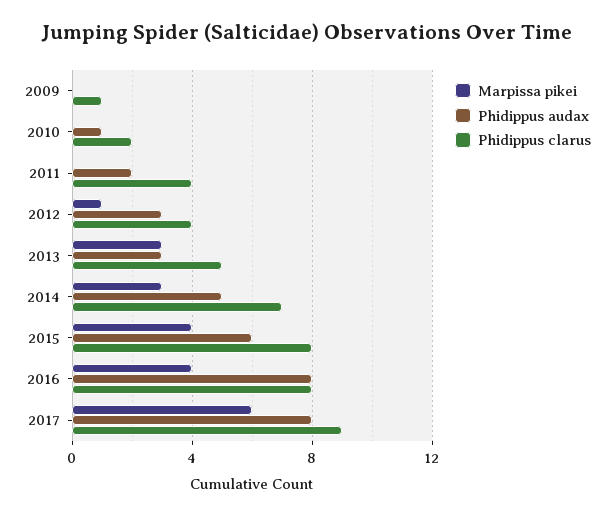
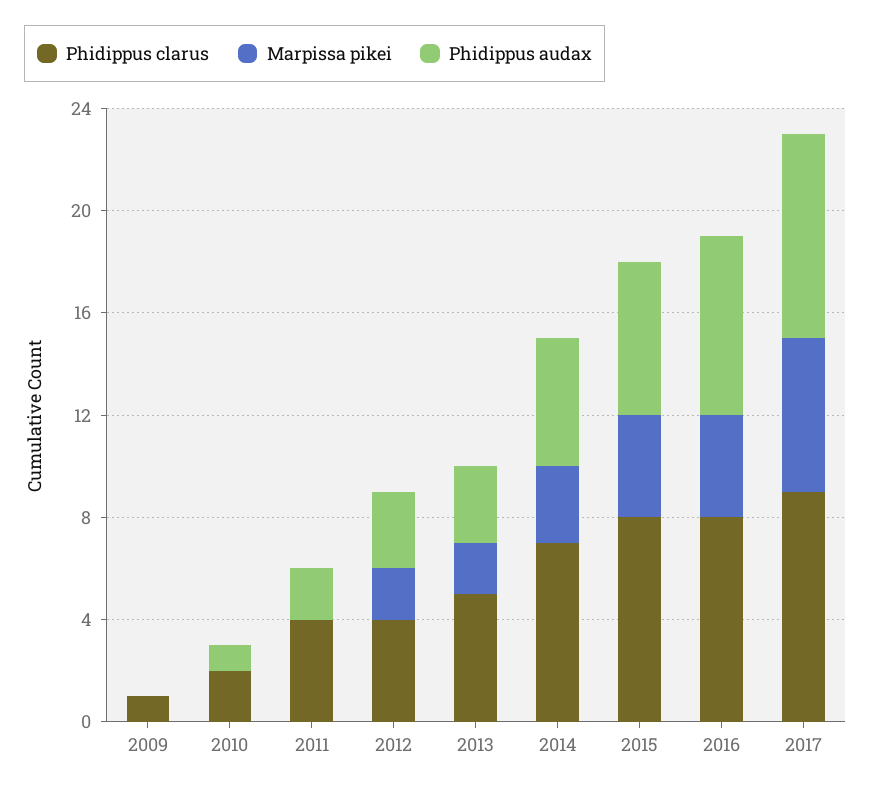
  {
    "Marpissa pikei": {
      "2009": 0,
      "2010": 0,
      "2011": 0,
-     "2012": 1,
+     "2012": 2,
-     "2013": 3,
+     "2013": 2,
      "2014": 3,
      "2015": 4,
      "2016": 4,
      "2017": 6
    },
    "Phidippus audax": {
      "2009": 0,
      "2010": 1,
      "2011": 2,
      "2012": 3,
      "2013": 3,
      "2014": 5,
      "2015": 6,
-     "2016": 8,
+     "2016": 7,
      "2017": 8
    },
    "Phidippus clarus": {
      "2009": 1,
      "2010": 2,
      "2011": 4,
      "2012": 4,
      "2013": 5,
      "2014": 7,
      "2015": 8,
      "2016": 8,
      "2017": 9
    }
  }

